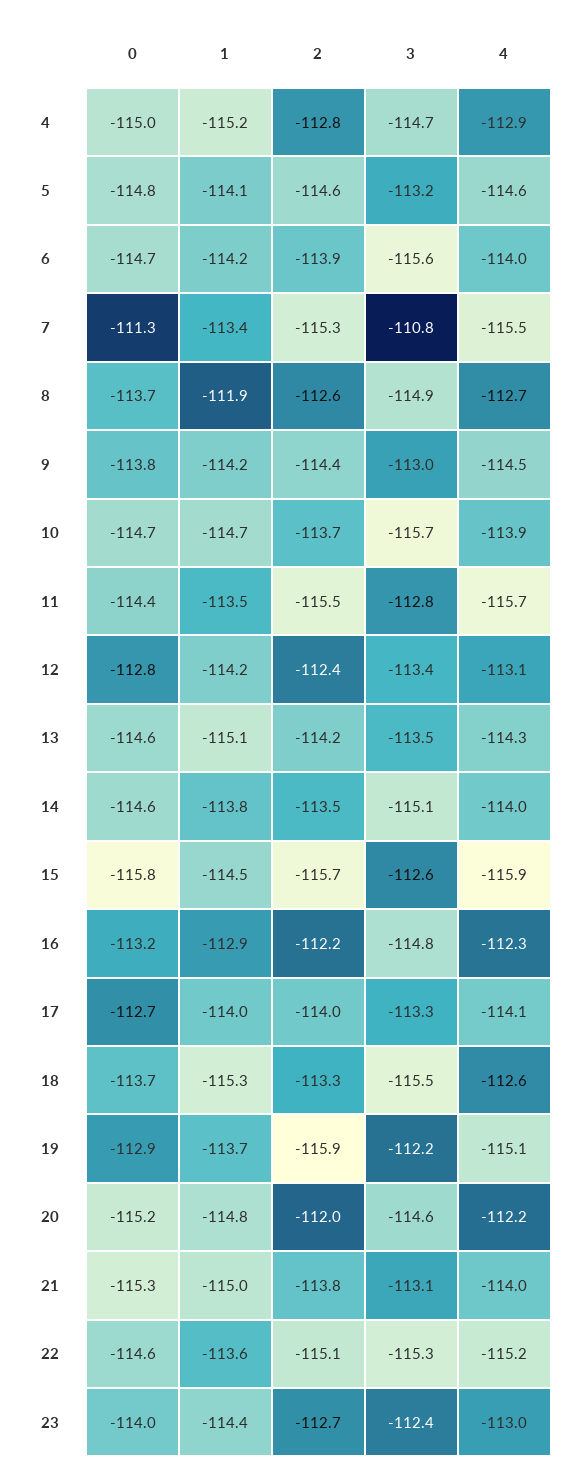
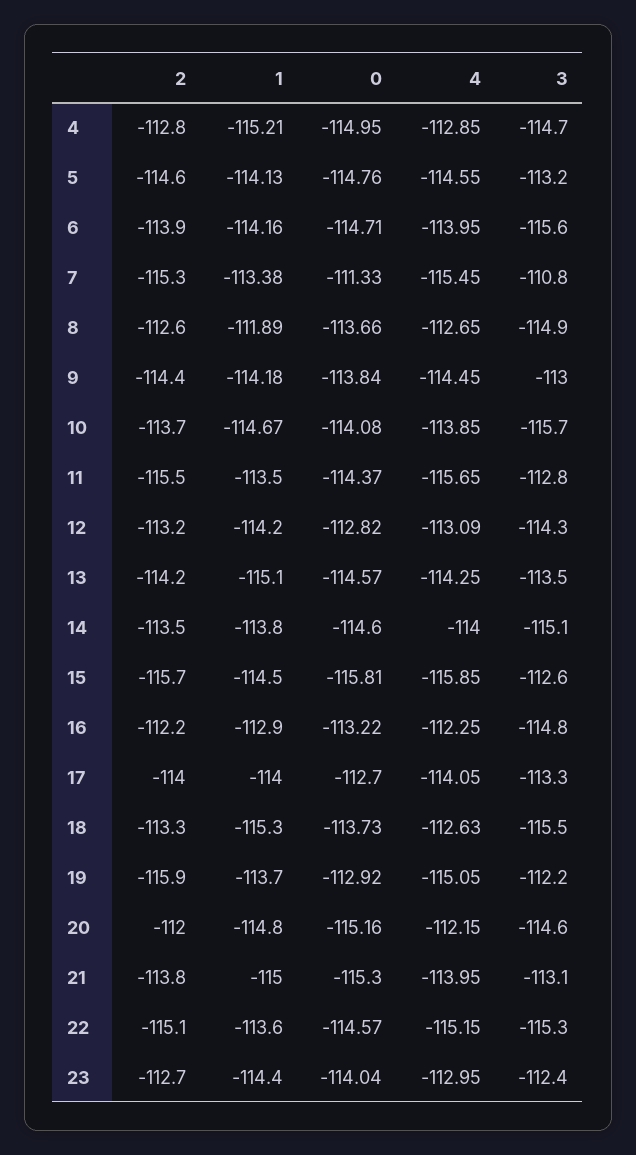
  {
    "0": {
      "4": -114.95,
      "5": -114.76,
      "6": -114.71,
      "7": -111.33,
      "8": -113.66,
      "9": -113.84,
-     "10": -114.7,
+     "10": -114.08,
      "11": -114.37,
      "12": -112.82,
      "13": -114.57,
      "14": -114.6,
      "15": -115.81,
      "16": -113.22,
      "17": -112.7,
      "18": -113.73,
      "19": -112.92,
      "20": -115.16,
      "21": -115.3,
      "22": -114.57,
      "23": -114.04
    },
    "1": {
      "4": -115.21,
      "5": -114.13,
      "6": -114.16,
      "7": -113.38,
      "8": -111.89,
      "9": -114.18,
      "10": -114.67,
      "11": -113.5,
      "12": -114.2,
      "13": -115.1,
      "14": -113.8,
      "15": -114.5,
      "16": -112.9,
      "17": -114,
      "18": -115.3,
      "19": -113.7,
      "20": -114.8,
      "21": -115,
      "22": -113.6,
      "23": -114.4
    },
    "2": {
      "4": -112.8,
      "5": -114.6,
      "6": -113.9,
      "7": -115.3,
      "8": -112.6,
      "9": -114.4,
      "10": -113.7,
      "11": -115.5,
-     "12": -112.4,
+     "12": -113.2,
      "13": -114.2,
      "14": -113.5,
      "15": -115.7,
      "16": -112.2,
      "17": -114,
      "18": -113.3,
      "19": -115.9,
      "20": -112,
      "21": -113.8,
      "22": -115.1,
      "23": -112.7
    },
    "3": {
      "4": -114.7,
      "5": -113.2,
      "6": -115.6,
      "7": -110.8,
      "8": -114.9,
      "9": -113,
      "10": -115.7,
      "11": -112.8,
-     "12": -113.4,
+     "12": -114.3,
      "13": -113.5,
      "14": -115.1,
      "15": -112.6,
      "16": -114.8,
      "17": -113.3,
      "18": -115.5,
      "19": -112.2,
      "20": -114.6,
      "21": -113.1,
      "22": -115.3,
      "23": -112.4
    },
    "4": {
      "4": -112.85,
      "5": -114.55,
      "6": -113.95,
      "7": -115.45,
      "8": -112.65,
      "9": -114.45,
      "10": -113.85,
      "11": -115.65,
      "12": -113.09,
      "13": -114.25,
      "14": -114,
      "15": -115.85,
      "16": -112.25,
      "17": -114.05,
      "18": -112.63,
      "19": -115.05,
      "20": -112.15,
      "21": -113.95,
      "22": -115.15,
      "23": -112.95
    }
  }

